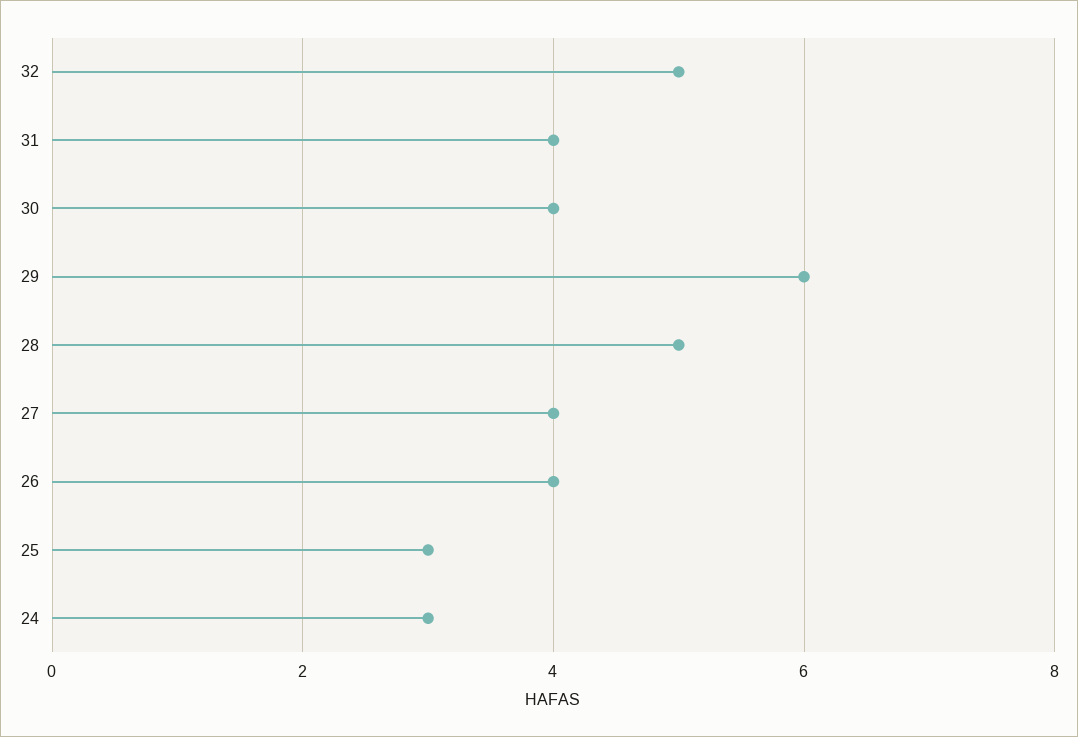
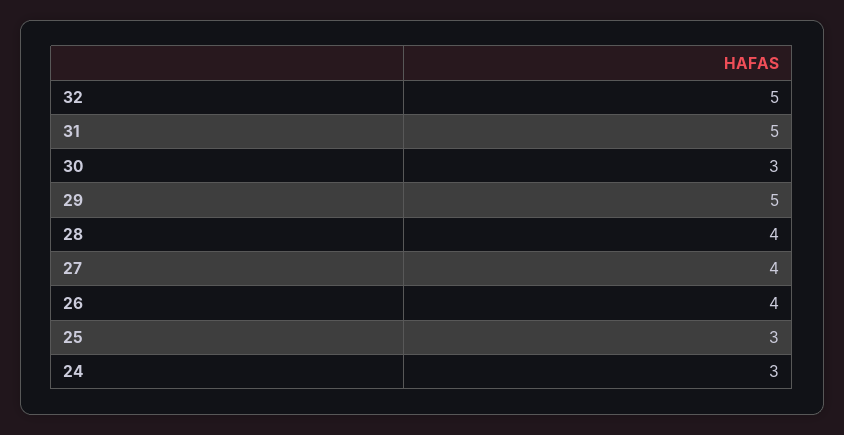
  {
    "32": 5,
-   "31": 4,
+   "31": 5,
-   "30": 4,
+   "30": 3,
-   "29": 6,
+   "29": 5,
-   "28": 5,
+   "28": 4,
    "27": 4,
    "26": 4,
    "25": 3,
    "24": 3
  }

